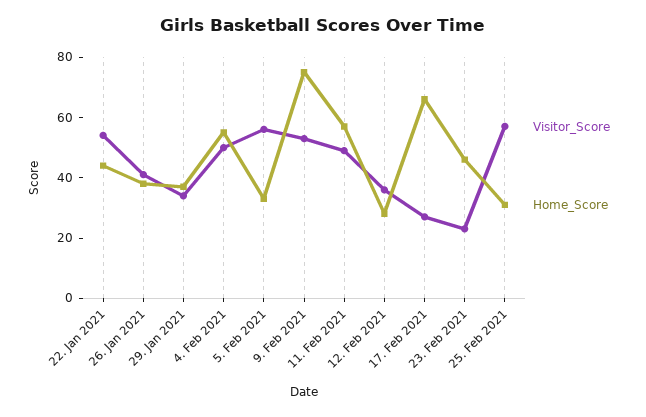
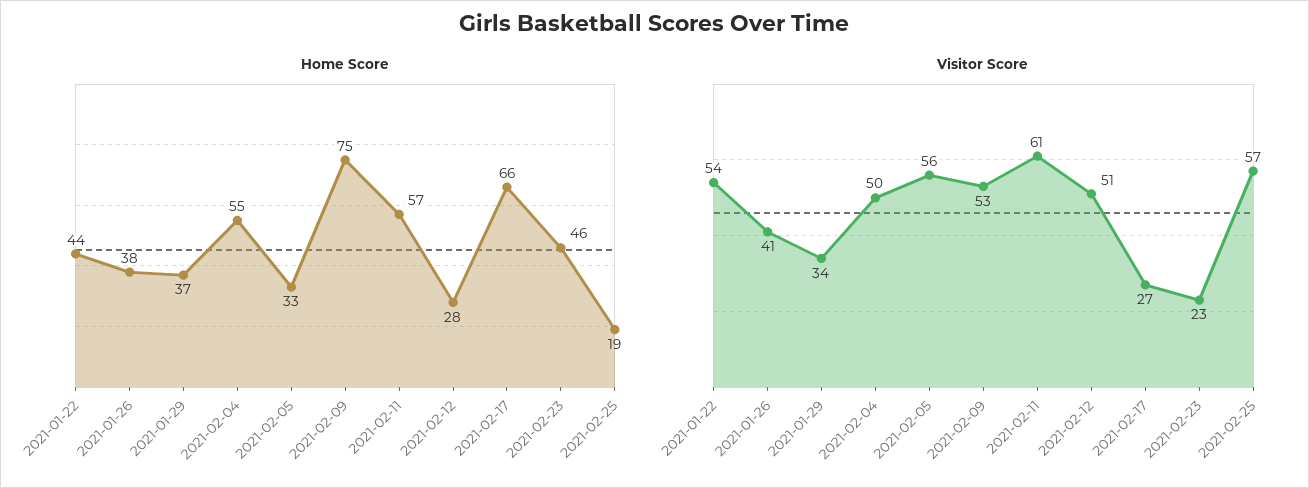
  {
    "Visitor_Score": {
      "22. Jan 2021": 54,
      "26. Jan 2021": 41,
      "29. Jan 2021": 34,
      "4. Feb 2021": 50,
      "5. Feb 2021": 56,
      "9. Feb 2021": 53,
-     "11. Feb 2021": 50,
+     "11. Feb 2021": 61,
-     "12. Feb 2021": 35,
+     "12. Feb 2021": 51,
      "17. Feb 2021": 27,
      "23. Feb 2021": 23,
      "25. Feb 2021": 57
    },
    "Home_Score": {
      "22. Jan 2021": 44,
      "26. Jan 2021": 38,
      "29. Jan 2021": 37,
      "4. Feb 2021": 55,
      "5. Feb 2021": 33,
      "9. Feb 2021": 75,
      "11. Feb 2021": 57,
      "12. Feb 2021": 28,
      "17. Feb 2021": 66,
      "23. Feb 2021": 46,
-     "25. Feb 2021": 30
+     "25. Feb 2021": 19
    }
  }

